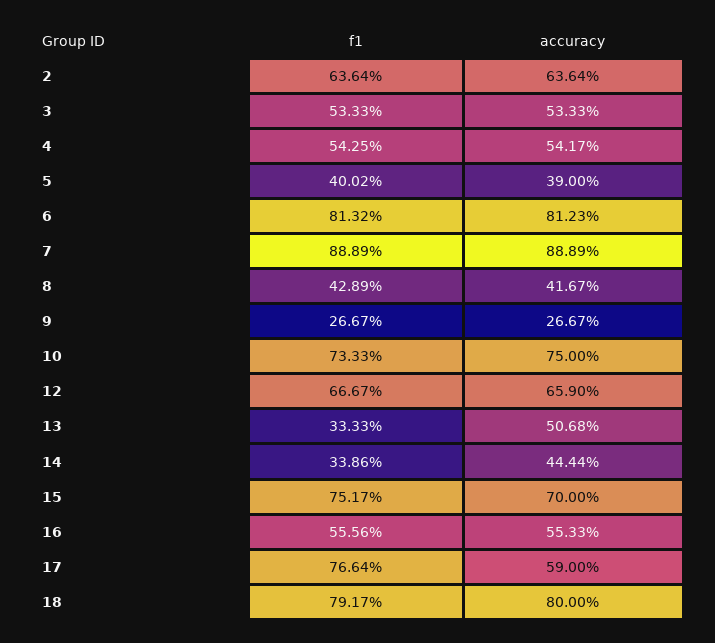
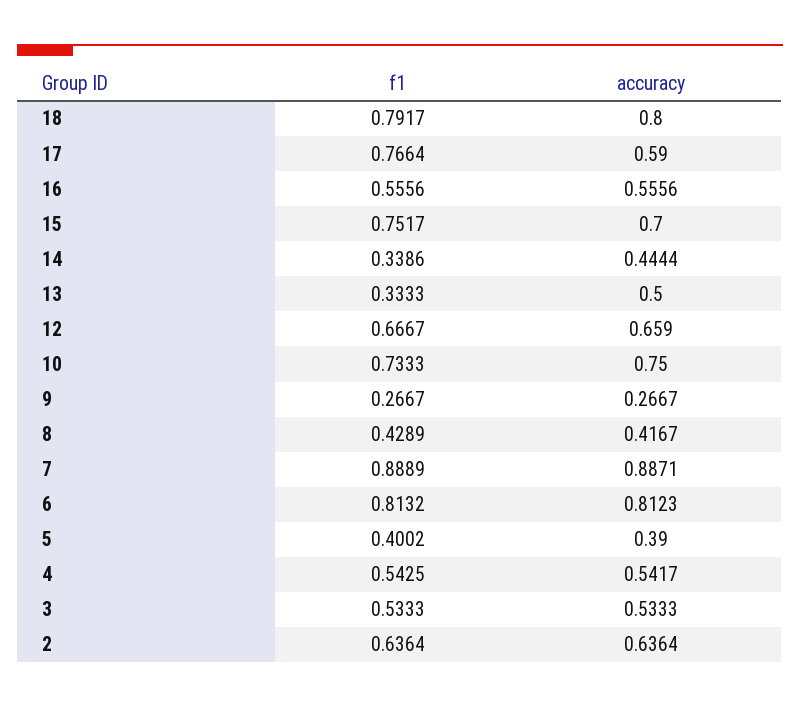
  {
    "f1": {
      "2": 0.6364,
      "3": 0.5333,
      "4": 0.5425,
      "5": 0.4002,
      "6": 0.8132,
      "7": 0.8889,
      "8": 0.4289,
      "9": 0.2667,
      "10": 0.7333,
      "12": 0.6667,
      "13": 0.3333,
      "14": 0.3386,
      "15": 0.7517,
      "16": 0.5556,
      "17": 0.7664,
      "18": 0.7917
    },
    "accuracy": {
      "2": 0.6364,
      "3": 0.5333,
      "4": 0.5417,
      "5": 0.39,
      "6": 0.8123,
-     "7": 0.8889,
+     "7": 0.8871,
      "8": 0.4167,
      "9": 0.2667,
      "10": 0.75,
      "12": 0.659,
-     "13": 0.5068,
+     "13": 0.5,
      "14": 0.4444,
      "15": 0.7,
-     "16": 0.5533,
+     "16": 0.5556,
      "17": 0.59,
      "18": 0.8
    }
  }

